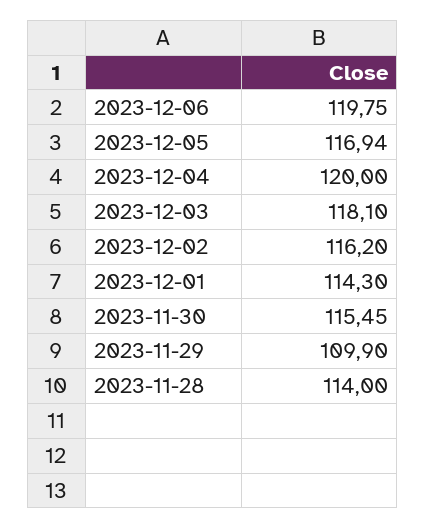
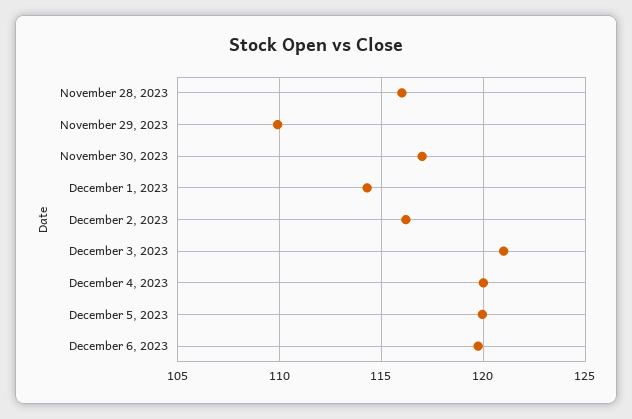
  {
    "2023-12-06": 119.75,
-   "2023-12-05": 116.94,
+   "2023-12-05": 120,
    "2023-12-04": 120,
-   "2023-12-03": 118.1,
+   "2023-12-03": 121,
    "2023-12-02": 116.2,
    "2023-12-01": 114.3,
-   "2023-11-30": 115.45,
+   "2023-11-30": 117,
    "2023-11-29": 109.9,
-   "2023-11-28": 114
+   "2023-11-28": 116
  }

